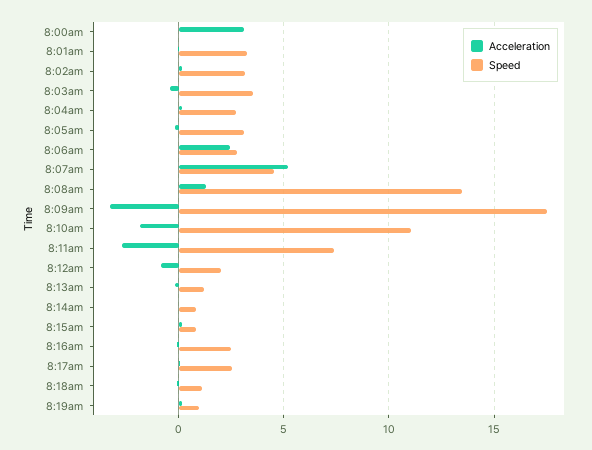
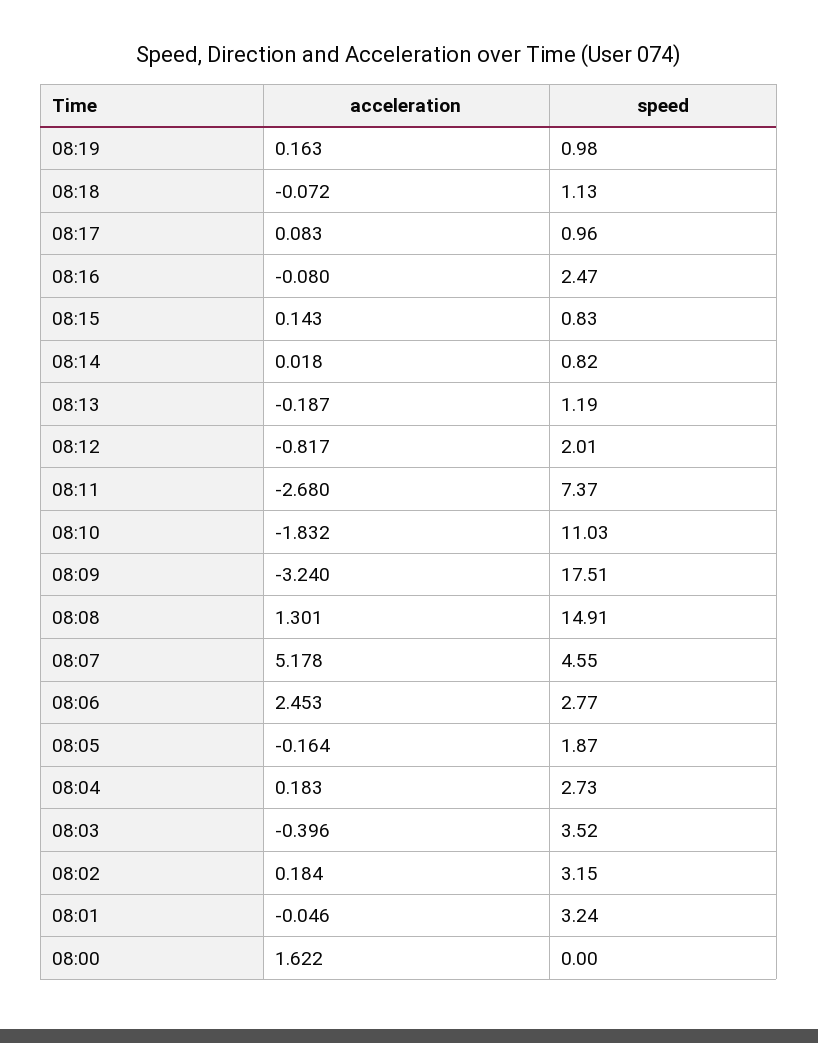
  {
    "Acceleration": {
-     "8:00am": 3,
+     "8:00am": 1.622,
      "8:01am": -0.046,
      "8:02am": 0.184,
      "8:03am": -0.396,
      "8:04am": 0.183,
      "8:05am": -0.164,
      "8:06am": 2.453,
      "8:07am": 5.178,
      "8:08am": 1.301,
      "8:09am": -3.24,
      "8:10am": -1.832,
      "8:11am": -2.68,
      "8:12am": -0.817,
      "8:13am": -0.187,
      "8:14am": 0.018,
      "8:15am": 0.143,
      "8:16am": -0.08,
      "8:17am": 0.083,
      "8:18am": -0.072,
      "8:19am": 0.163
    },
    "Speed": {
      "8:00am": 0,
      "8:01am": 3.24,
      "8:02am": 3.15,
      "8:03am": 3.52,
      "8:04am": 2.73,
-     "8:05am": 3,
+     "8:05am": 1.87,
      "8:06am": 2.77,
      "8:07am": 4.55,
-     "8:08am": 13.5,
+     "8:08am": 14.91,
      "8:09am": 17.51,
      "8:10am": 11.03,
      "8:11am": 7.37,
      "8:12am": 2.01,
      "8:13am": 1.19,
      "8:14am": 0.82,
      "8:15am": 0.83,
      "8:16am": 2.47,
-     "8:17am": 2.5,
+     "8:17am": 0.96,
      "8:18am": 1.13,
      "8:19am": 0.98
    }
  }

